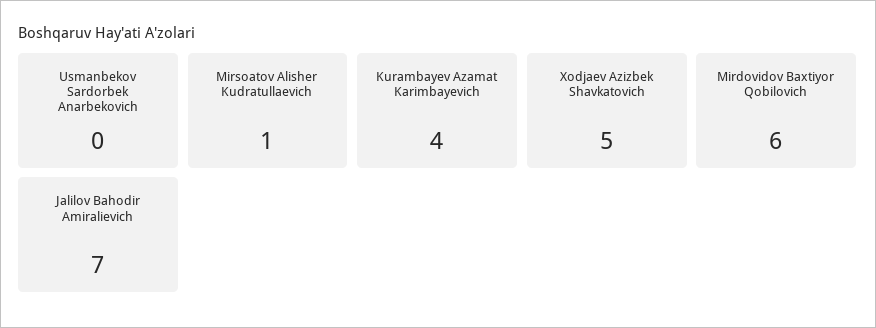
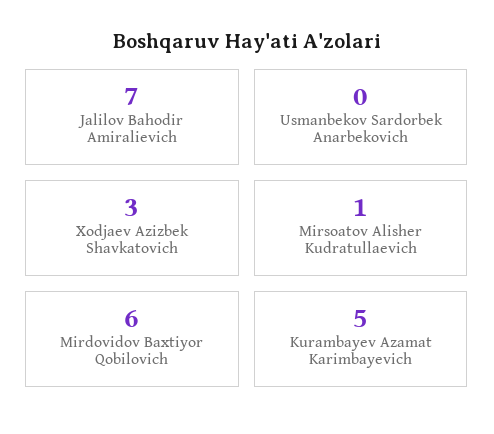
  {
    "Usmanbekov Sardorbek Anarbekovich": 0,
    "Mirsoatov Alisher Kudratullaevich": 1,
-   "Kurambayev Azamat Karimbayevich": 4,
+   "Kurambayev Azamat Karimbayevich": 5,
-   "Xodjaev Azizbek Shavkatovich": 5,
+   "Xodjaev Azizbek Shavkatovich": 3,
    "Mirdovidov Baxtiyor Qobilovich": 6,
    "Jalilov Bahodir Amiralievich": 7
  }

